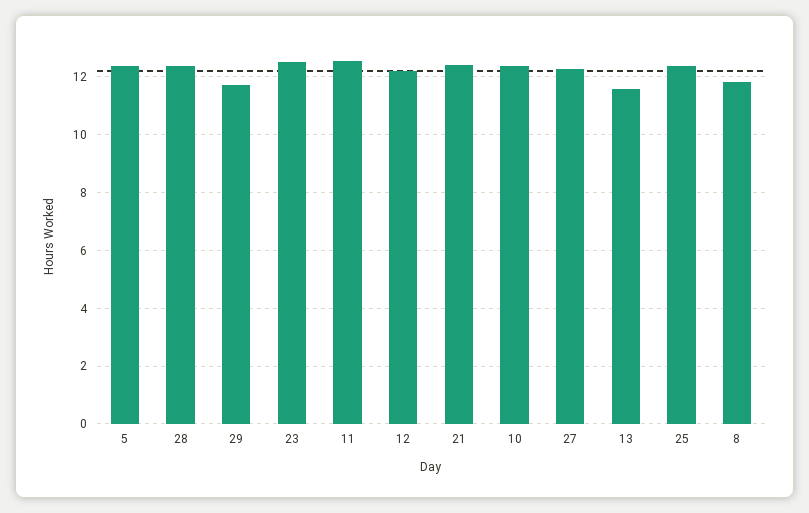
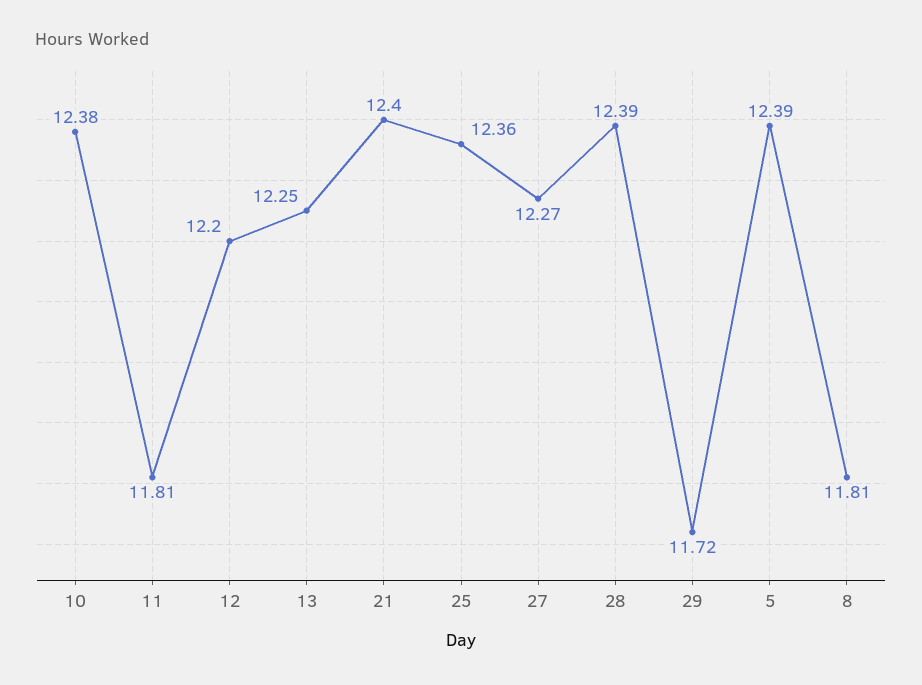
  {
    "5": 12.39,
    "28": 12.39,
    "29": 11.72,
-   "23": 12.5,
-   "11": 12.5,
+   "11": 11.81,
    "12": 12.2,
    "21": 12.4,
    "10": 12.38,
    "27": 12.27,
-   "13": 11.5,
+   "13": 12.25,
    "25": 12.36,
    "8": 11.81
  }

